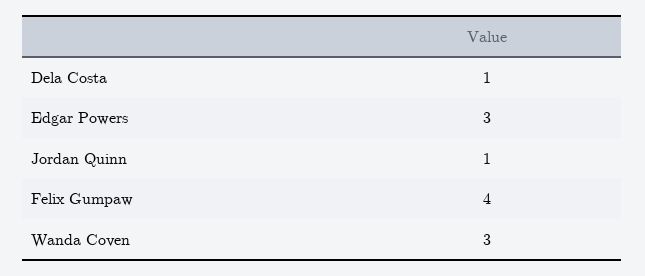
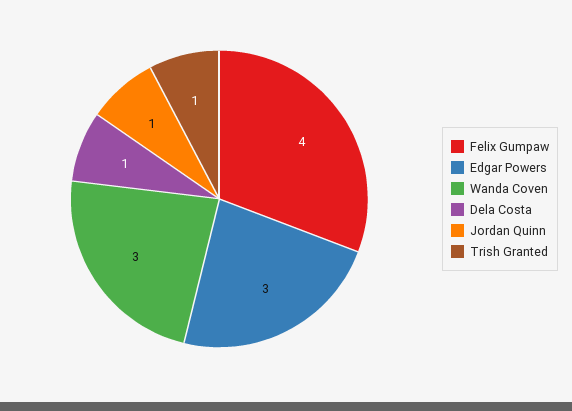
  {
    "Dela Costa": 1,
    "Edgar Powers": 3,
    "Jordan Quinn": 1,
    "Felix Gumpaw": 4,
-   "Wanda Coven": 3
+   "Wanda Coven": 3,
+   "Trish Granted": 1
  }

